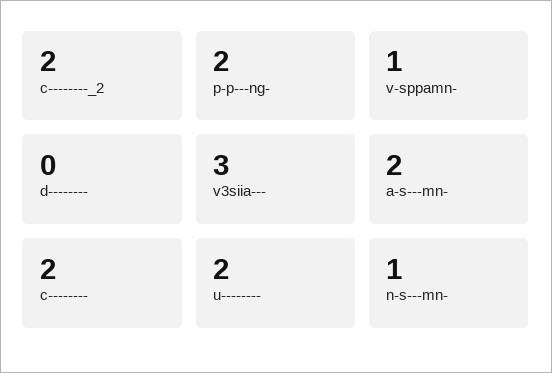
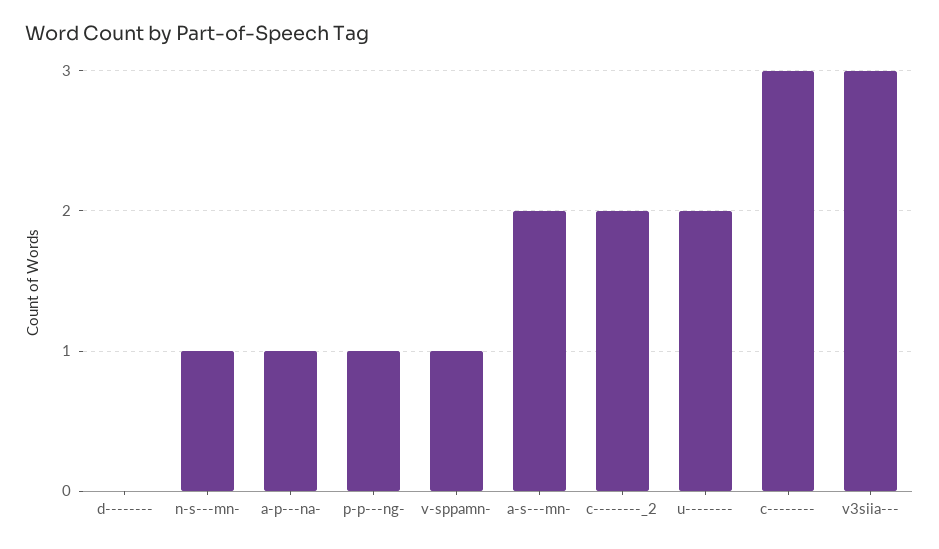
  {
    "c--------_2": 2,
-   "p-p---ng-": 2,
+   "p-p---ng-": 1,
    "v-sppamn-": 1,
    "d--------": 0,
    "v3siia---": 3,
    "a-s---mn-": 2,
-   "c--------": 2,
+   "c--------": 3,
    "u--------": 2,
-   "n-s---mn-": 1
+   "n-s---mn-": 1,
+   "a-p---na-": 1
  }

